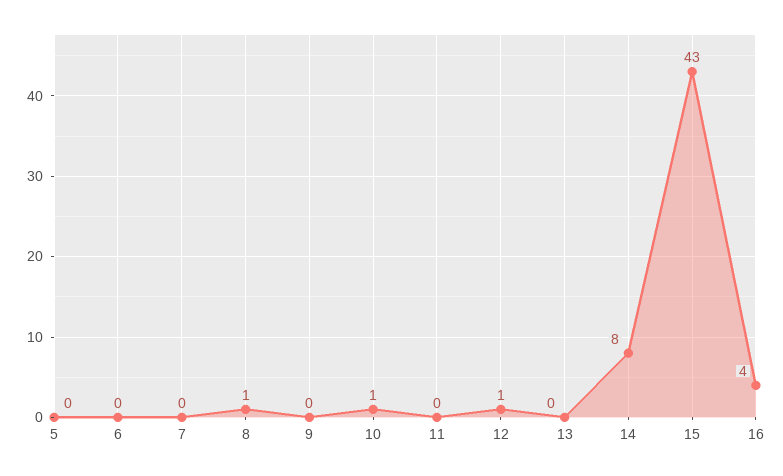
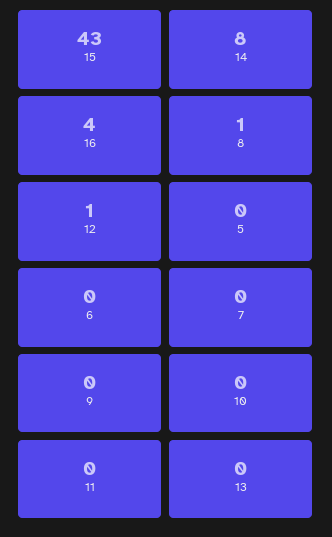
  {
    "5": 0,
    "6": 0,
    "7": 0,
    "8": 1,
    "9": 0,
-   "10": 1,
+   "10": 0,
    "11": 0,
    "12": 1,
    "13": 0,
    "14": 8,
    "15": 43,
    "16": 4
  }

